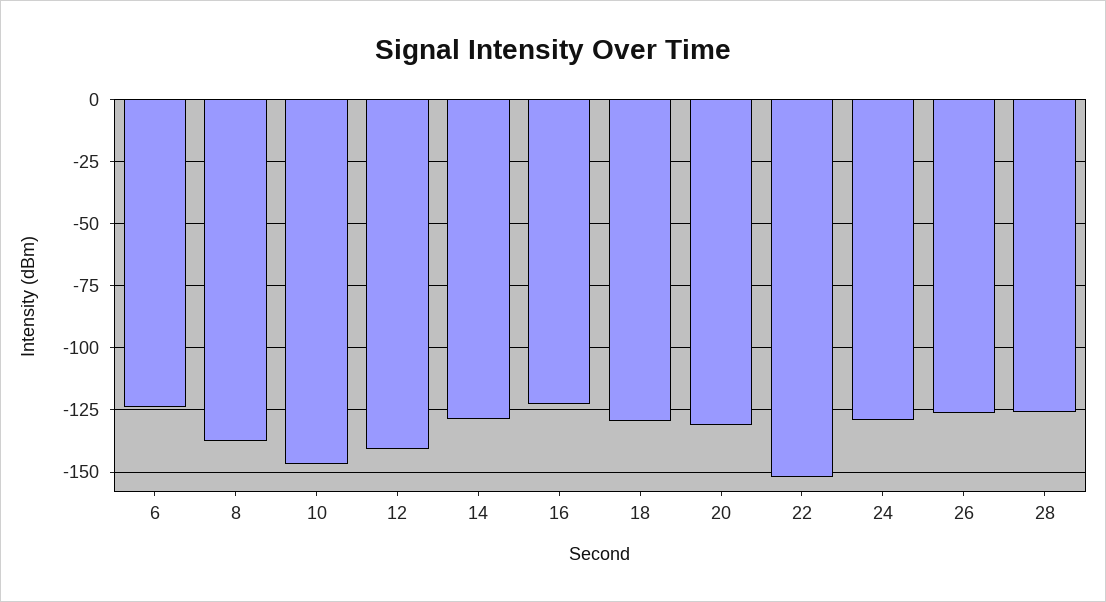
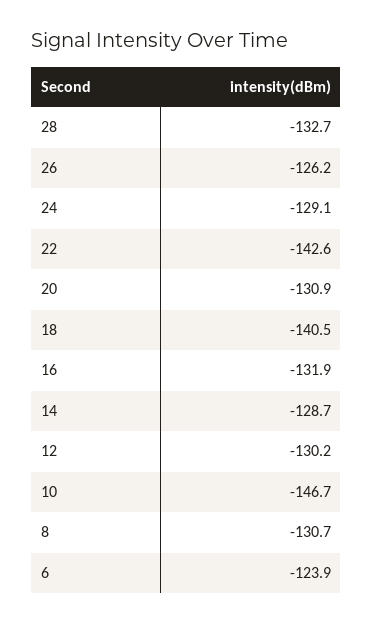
  {
    "6": -123.9,
-   "8": -137.5,
+   "8": -130.7,
    "10": -146.7,
-   "12": -140,
+   "12": -130.2,
    "14": -128.7,
-   "16": -122.5,
+   "16": -131.9,
-   "18": -130,
+   "18": -140.5,
    "20": -130.9,
-   "22": -152.5,
+   "22": -142.6,
    "24": -129.1,
    "26": -126.2,
-   "28": -125
+   "28": -132.7
  }

